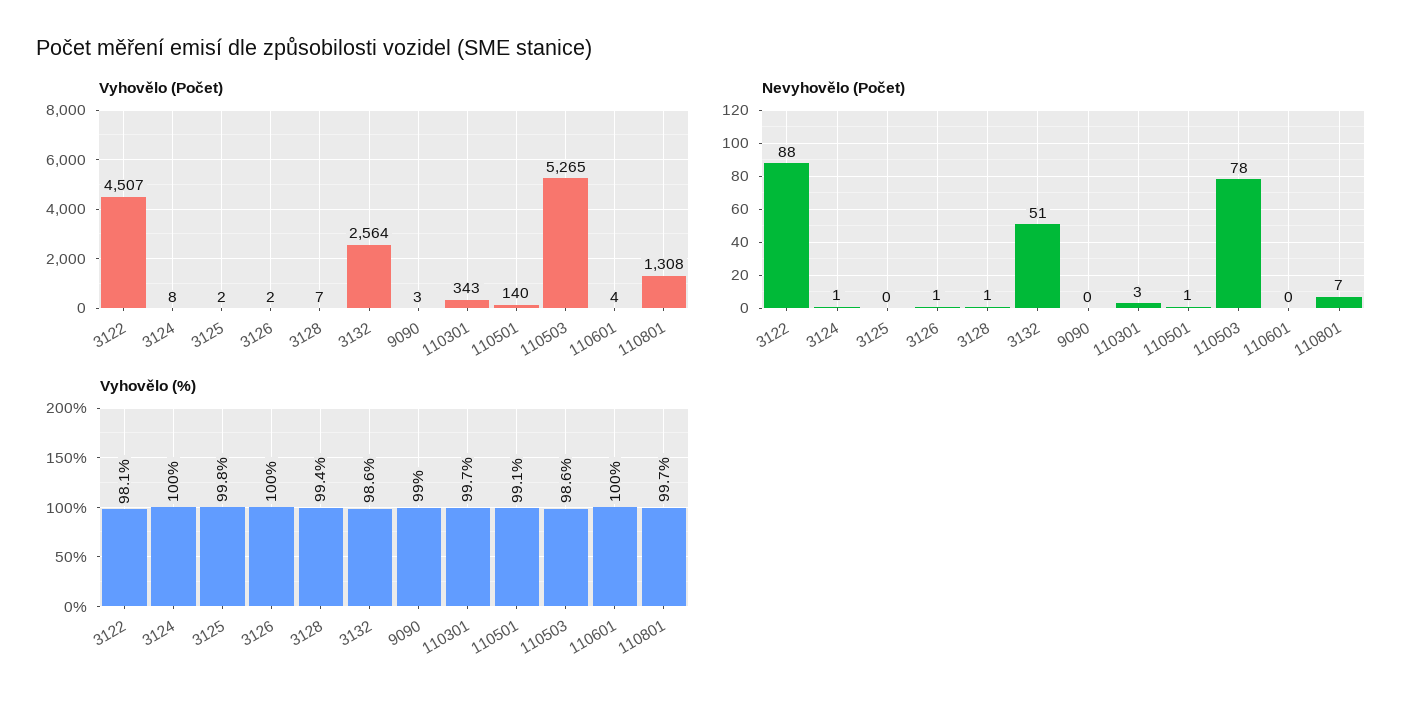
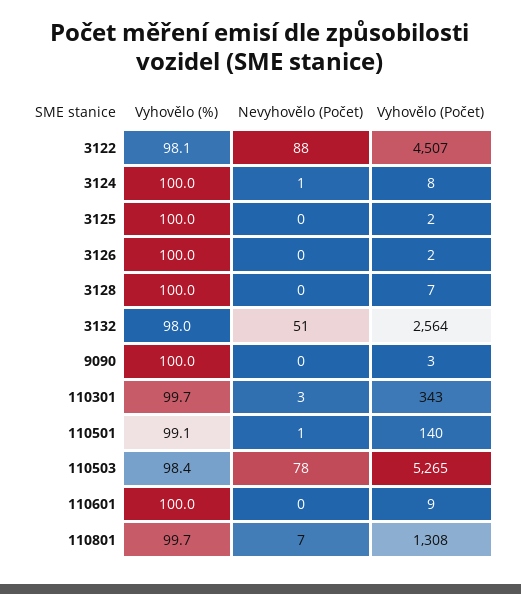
  {
    "Vyhovělo (Počet)": {
      "3122": 4507,
      "3124": 8,
      "3125": 2,
      "3126": 2,
      "3128": 7,
      "3132": 2564,
      "9090": 3,
      "110301": 343,
      "110501": 140,
      "110503": 5265,
-     "110601": 4,
+     "110601": 9,
      "110801": 1308
    },
    "Nevyhovělo (Počet)": {
      "3122": 88,
      "3124": 1,
      "3125": 0,
-     "3126": 1,
+     "3126": 0,
-     "3128": 1,
+     "3128": 0,
      "3132": 51,
      "9090": 0,
      "110301": 3,
      "110501": 1,
      "110503": 78,
      "110601": 0,
      "110801": 7
    },
    "Vyhovělo (%)": {
      "3122": 98.1,
      "3124": 100,
-     "3125": 99.8,
+     "3125": 100,
      "3126": 100,
-     "3128": 99.4,
+     "3128": 100,
-     "3132": 98.6,
+     "3132": 98,
-     "9090": 99,
+     "9090": 100,
      "110301": 99.7,
      "110501": 99.1,
-     "110503": 98.6,
+     "110503": 98.4,
      "110601": 100,
      "110801": 99.7
    }
  }

